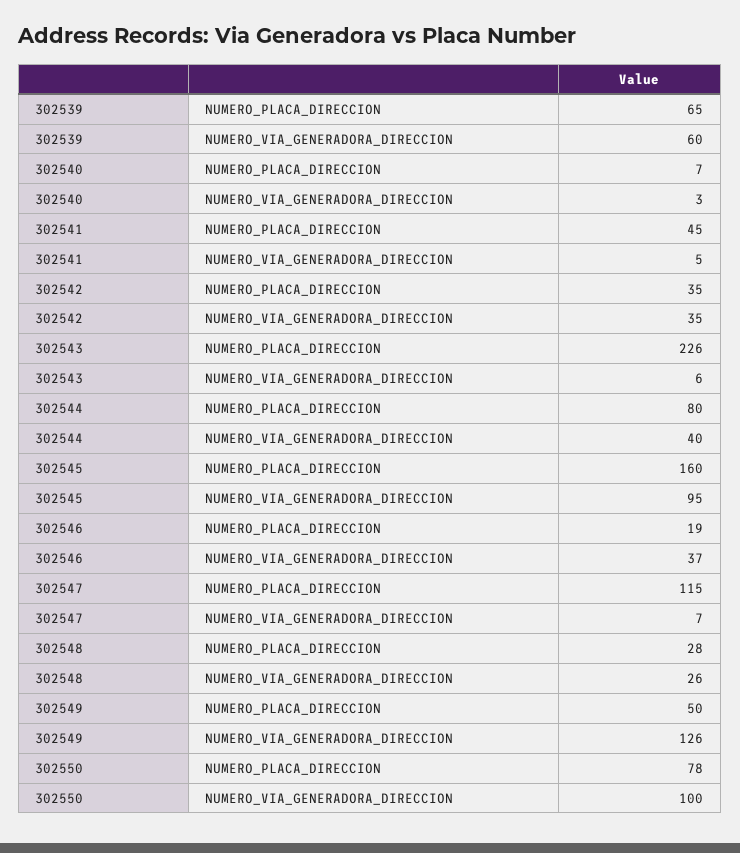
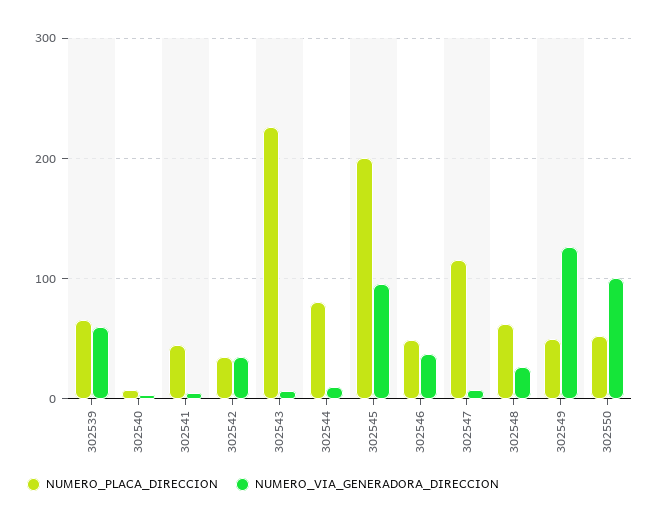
  {
    "NUMERO_PLACA_DIRECCION": {
      "302539": 65,
      "302540": 7,
      "302541": 45,
      "302542": 35,
      "302543": 226,
      "302544": 80,
-     "302545": 160,
+     "302545": 200,
-     "302546": 19,
+     "302546": 50,
      "302547": 115,
-     "302548": 28,
+     "302548": 60,
      "302549": 50,
-     "302550": 78
+     "302550": 50
    },
    "NUMERO_VIA_GENERADORA_DIRECCION": {
      "302539": 60,
      "302540": 3,
      "302541": 5,
      "302542": 35,
      "302543": 6,
-     "302544": 40,
+     "302544": 10,
      "302545": 95,
      "302546": 37,
      "302547": 7,
      "302548": 26,
      "302549": 126,
      "302550": 100
    }
  }

